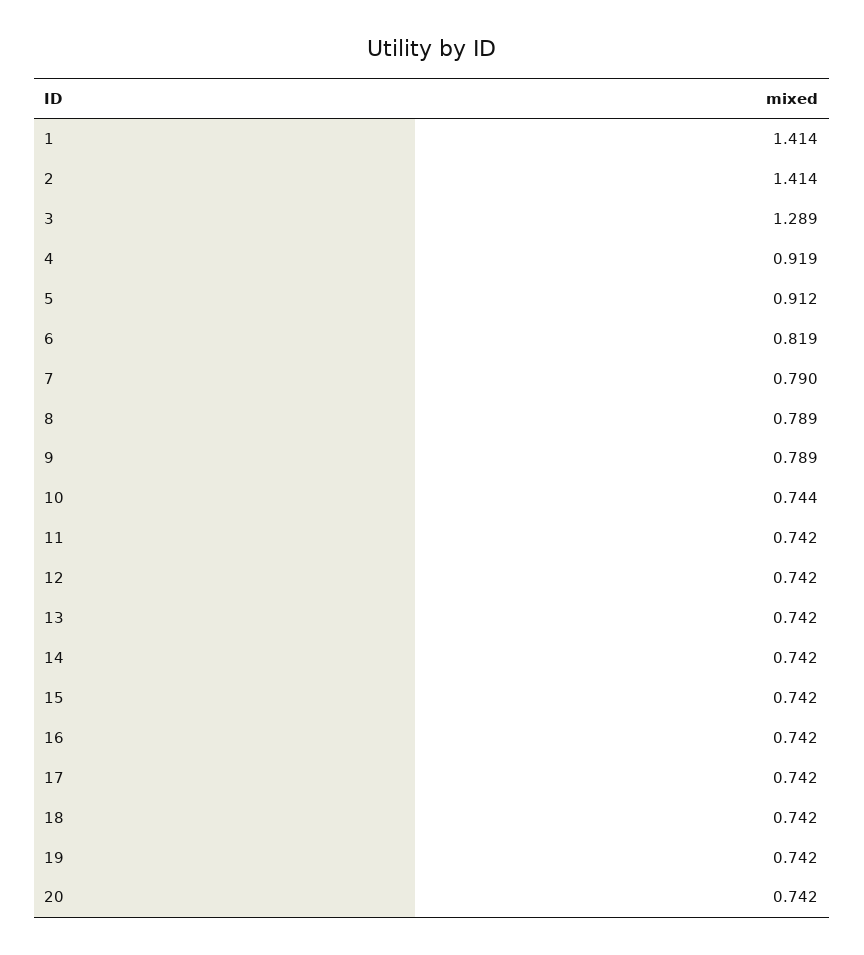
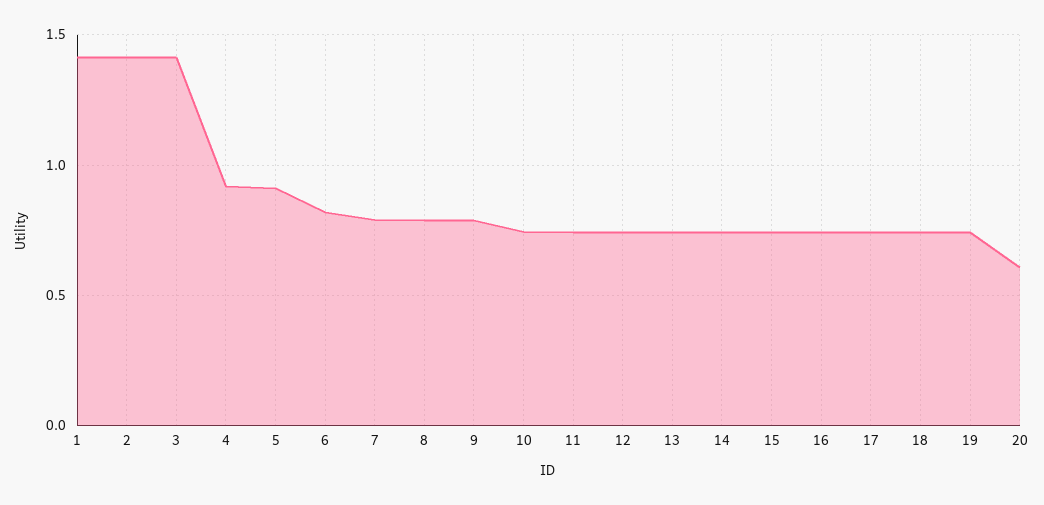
  {
    "1": 1.414,
    "2": 1.414,
-   "3": 1.289,
+   "3": 1.4,
    "4": 0.919,
    "5": 0.912,
    "6": 0.819,
    "7": 0.79,
    "8": 0.789,
    "9": 0.789,
    "10": 0.744,
    "11": 0.742,
    "12": 0.742,
    "13": 0.742,
    "14": 0.742,
    "15": 0.742,
    "16": 0.742,
    "17": 0.742,
    "18": 0.742,
    "19": 0.742,
-   "20": 0.742
+   "20": 0.6
  }

